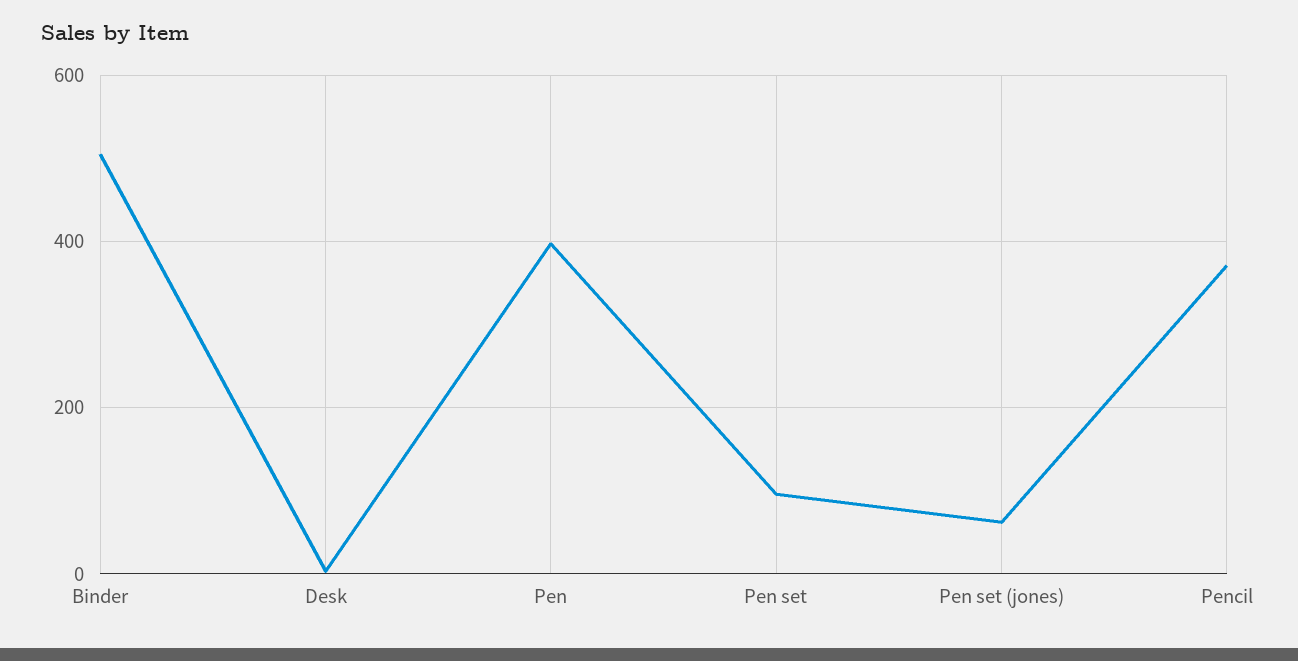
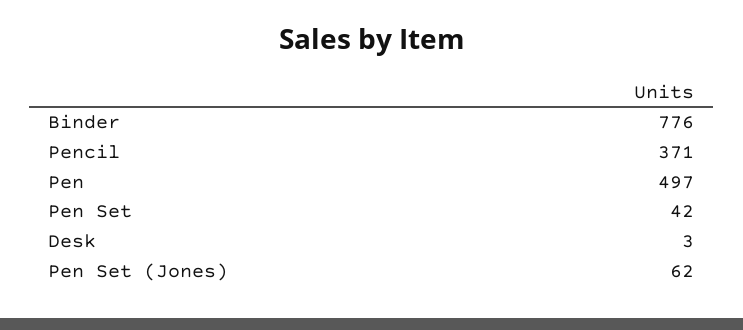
  {
-   "Binder": 500,
+   "Binder": 776,
    "Desk": 3,
-   "Pen": 400,
+   "Pen": 497,
-   "Pen set": 100,
+   "Pen set": 42,
    "Pen set (jones)": 62,
    "Pencil": 371
  }

